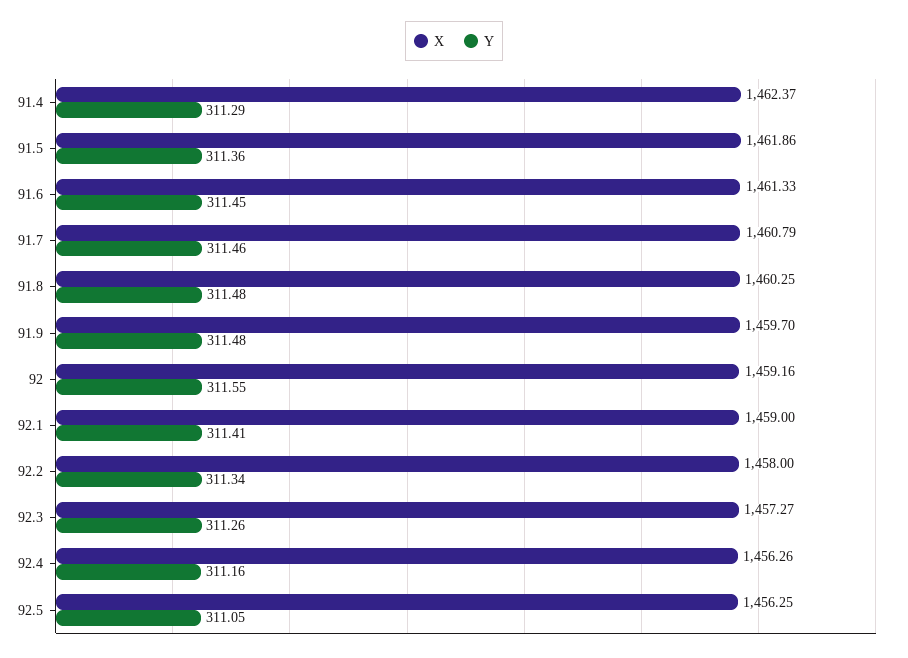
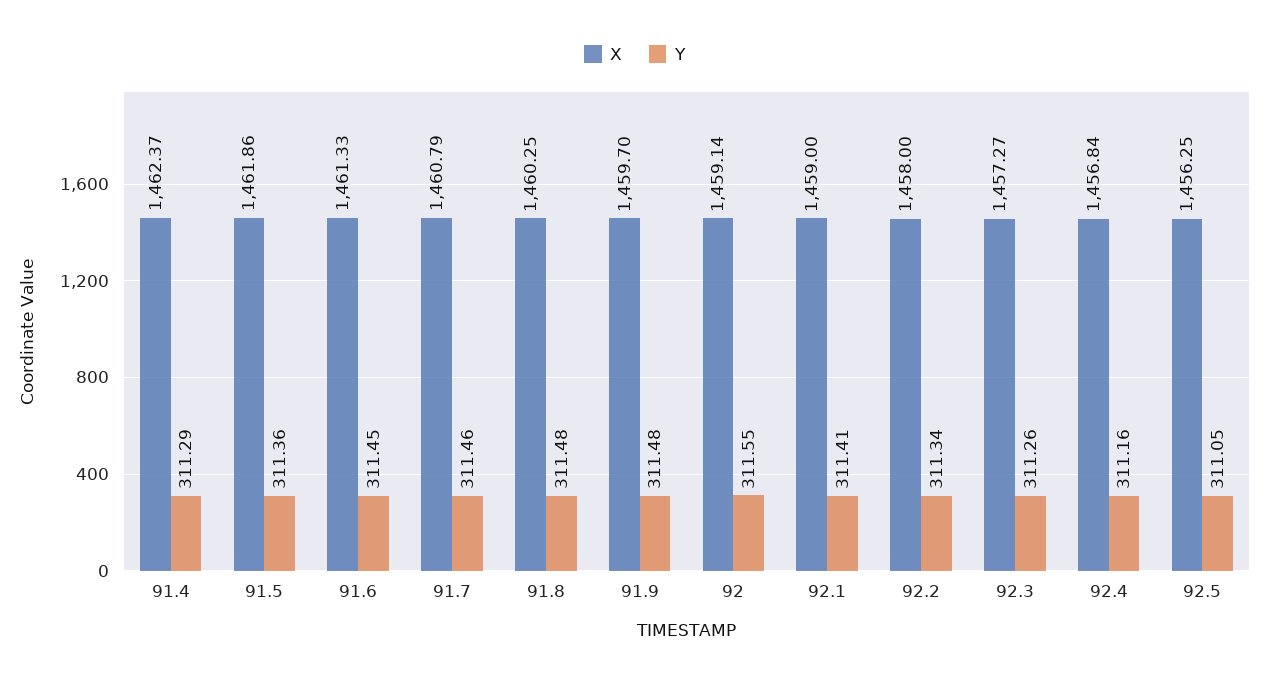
  {
    "X": {
      "91.4": 1462.37,
      "91.5": 1461.86,
      "91.6": 1461.33,
      "91.7": 1460.79,
      "91.8": 1460.25,
      "91.9": 1459.7,
-     "92": 1459.16,
+     "92": 1459.14,
      "92.1": 1459,
      "92.2": 1458,
      "92.3": 1457.27,
-     "92.4": 1456.26,
+     "92.4": 1456.84,
      "92.5": 1456.25
    },
    "Y": {
      "91.4": 311.29,
      "91.5": 311.36,
      "91.6": 311.45,
      "91.7": 311.46,
      "91.8": 311.48,
      "91.9": 311.48,
      "92": 311.55,
      "92.1": 311.41,
      "92.2": 311.34,
      "92.3": 311.26,
      "92.4": 311.16,
      "92.5": 311.05
    }
  }

